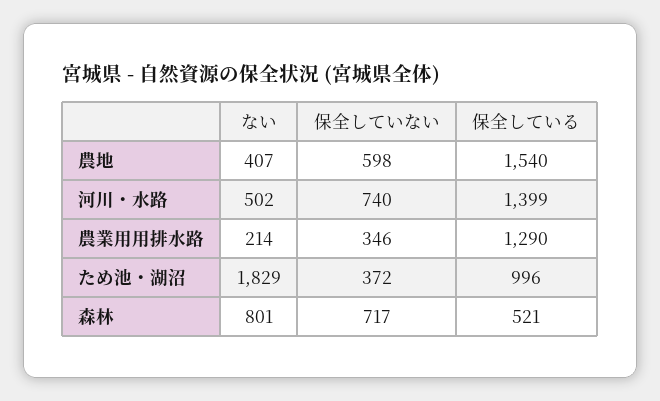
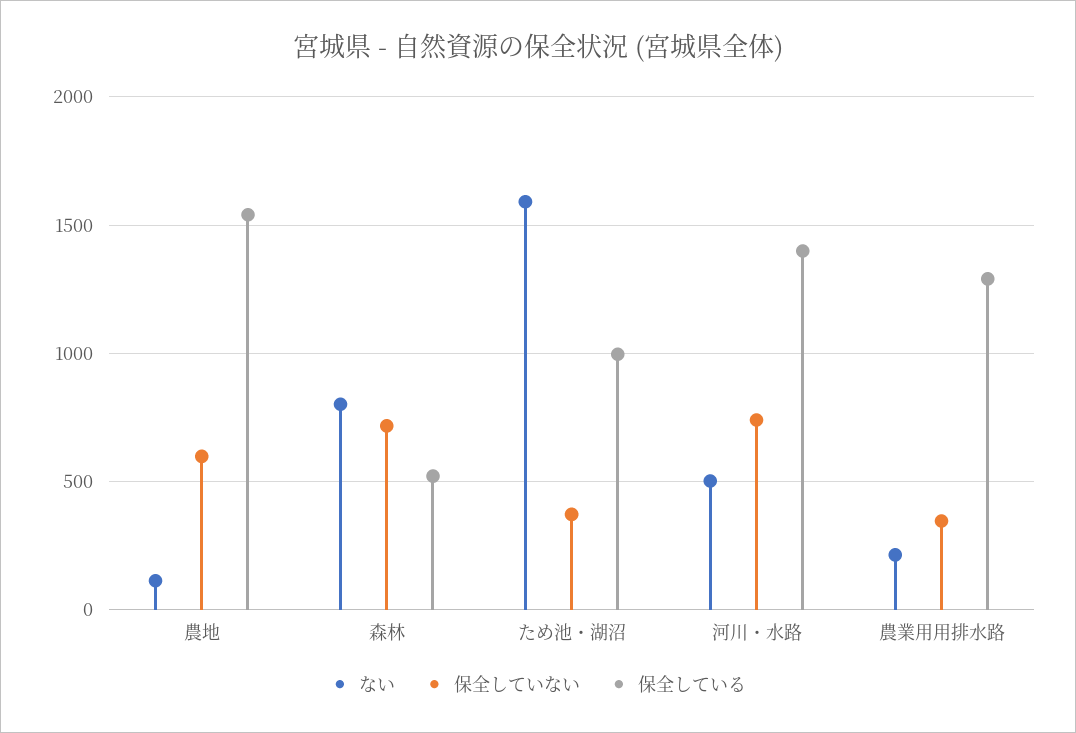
  {
    "ない": {
-     "農地": 407,
+     "農地": 100,
      "河川・水路": 502,
      "農業用用排水路": 214,
-     "ため池・湖沼": 1829,
+     "ため池・湖沼": 1600,
      "森林": 801
    },
    "保全していない": {
      "農地": 598,
      "河川・水路": 740,
      "農業用用排水路": 346,
      "ため池・湖沼": 372,
      "森林": 717
    },
    "保全している": {
      "農地": 1540,
      "河川・水路": 1399,
      "農業用用排水路": 1290,
      "ため池・湖沼": 996,
      "森林": 521
    }
  }

